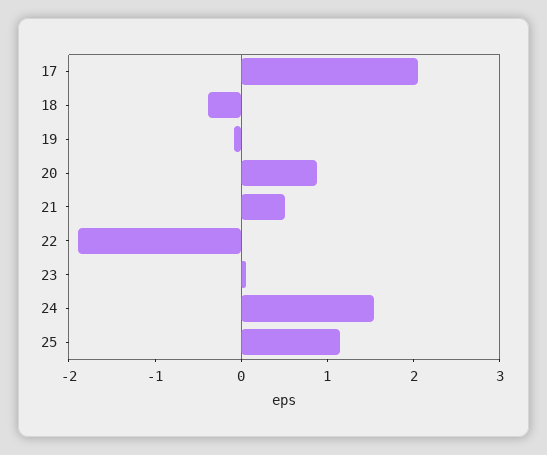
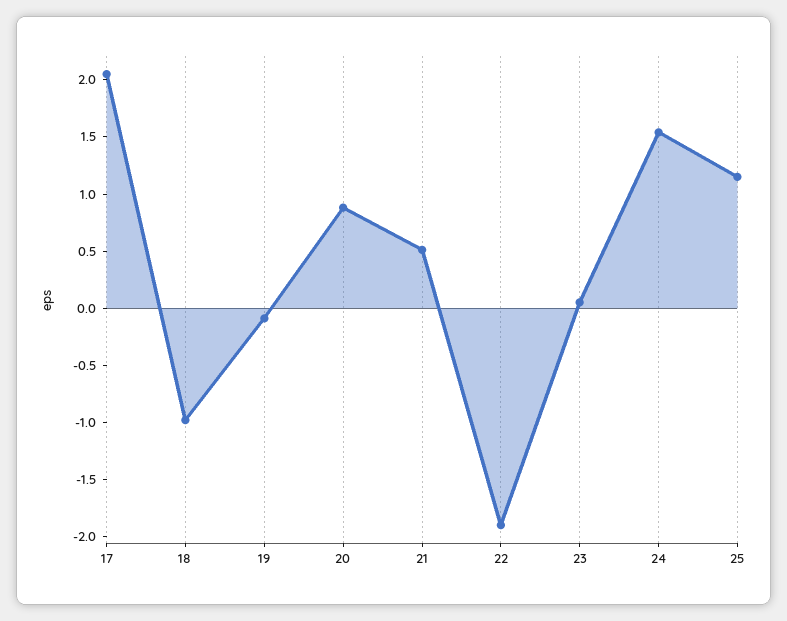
  {
    "17": 2.1,
-   "18": -0.4,
+   "18": -1,
    "19": -0.1,
    "20": 0.9,
    "21": 0.5,
    "22": -1.9,
    "23": 0.1,
    "24": 1.5,
    "25": 1.2
  }

